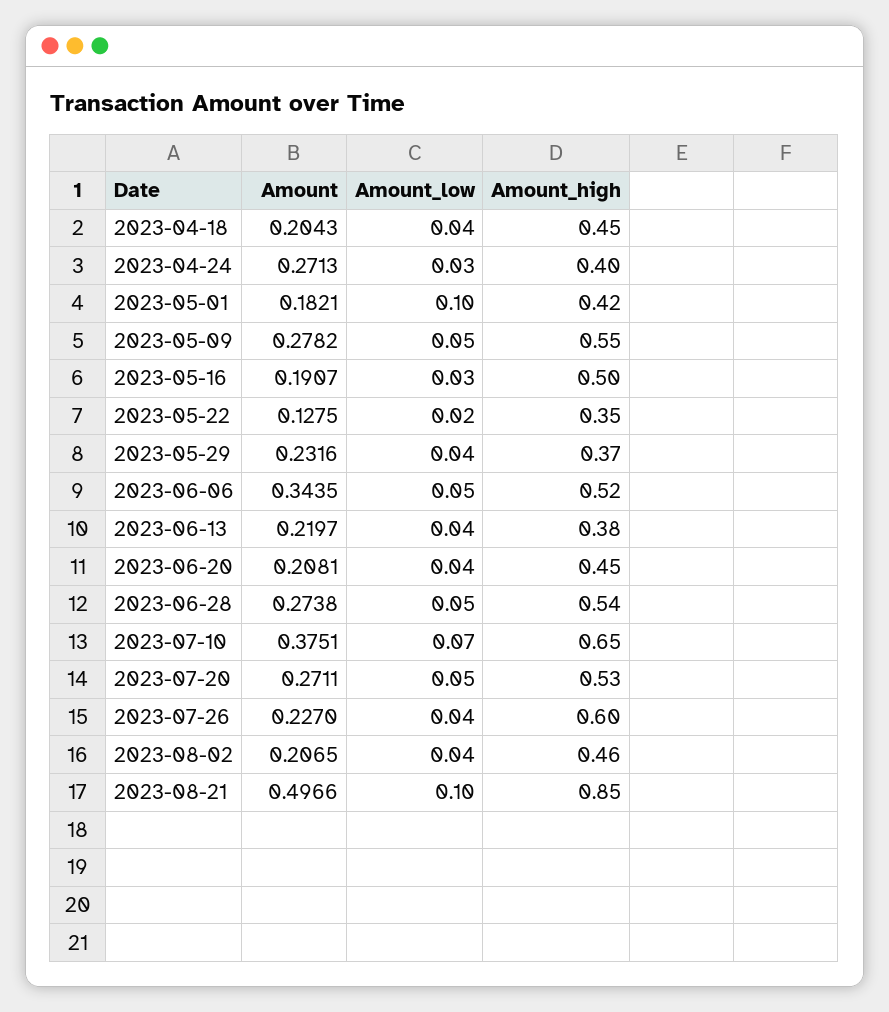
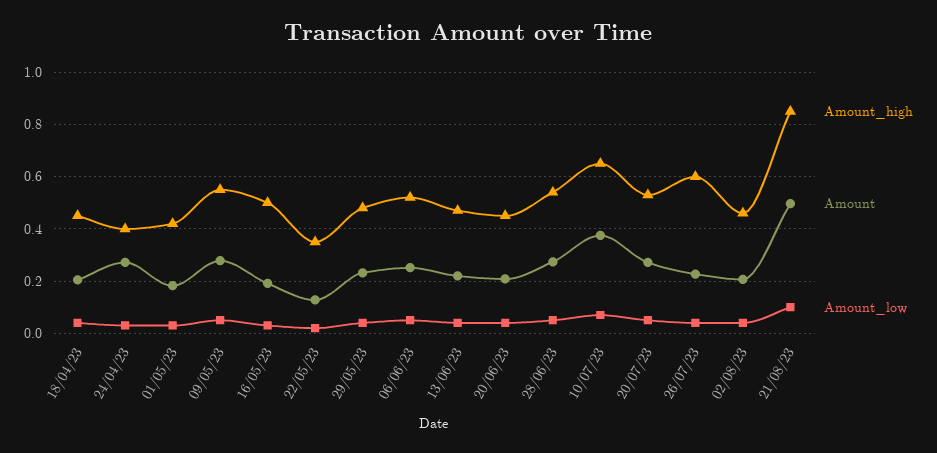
  {
    "Amount": {
      "2023-04-18": 0.2043,
      "2023-04-24": 0.2713,
      "2023-05-01": 0.1821,
      "2023-05-09": 0.2782,
      "2023-05-16": 0.1907,
      "2023-05-22": 0.1275,
      "2023-05-29": 0.2316,
-     "2023-06-06": 0.3435,
+     "2023-06-06": 0.25,
      "2023-06-13": 0.2197,
      "2023-06-20": 0.2081,
      "2023-06-28": 0.2738,
      "2023-07-10": 0.3751,
      "2023-07-20": 0.2711,
      "2023-07-26": 0.227,
      "2023-08-02": 0.2065,
      "2023-08-21": 0.4966
    },
    "Amount_low": {
      "2023-04-18": 0.04,
      "2023-04-24": 0.03,
-     "2023-05-01": 0.1,
+     "2023-05-01": 0.025,
      "2023-05-09": 0.05,
      "2023-05-16": 0.03,
      "2023-05-22": 0.02,
      "2023-05-29": 0.04,
      "2023-06-06": 0.05,
      "2023-06-13": 0.04,
      "2023-06-20": 0.04,
      "2023-06-28": 0.05,
      "2023-07-10": 0.07,
      "2023-07-20": 0.05,
      "2023-07-26": 0.04,
      "2023-08-02": 0.04,
      "2023-08-21": 0.1
    },
    "Amount_high": {
      "2023-04-18": 0.45,
      "2023-04-24": 0.4,
      "2023-05-01": 0.42,
      "2023-05-09": 0.55,
      "2023-05-16": 0.5,
      "2023-05-22": 0.35,
-     "2023-05-29": 0.37,
+     "2023-05-29": 0.475,
      "2023-06-06": 0.52,
-     "2023-06-13": 0.38,
+     "2023-06-13": 0.475,
      "2023-06-20": 0.45,
      "2023-06-28": 0.54,
      "2023-07-10": 0.65,
      "2023-07-20": 0.53,
      "2023-07-26": 0.6,
      "2023-08-02": 0.46,
      "2023-08-21": 0.85
    }
  }

